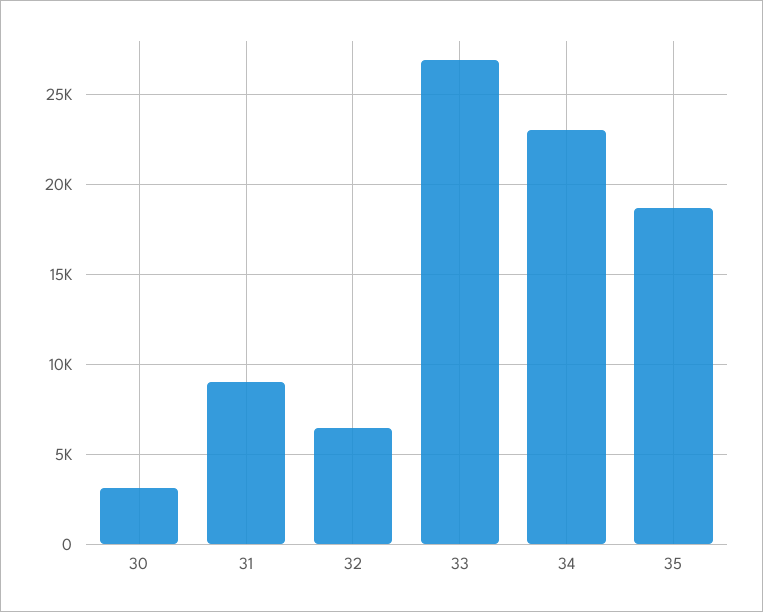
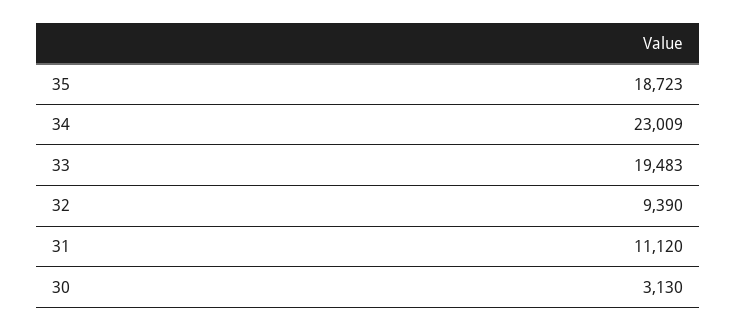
  {
    "30": 3130,
-   "31": 9000,
+   "31": 11120,
-   "32": 6500,
+   "32": 9390,
-   "33": 27000,
+   "33": 19483,
    "34": 23009,
    "35": 18723
  }

